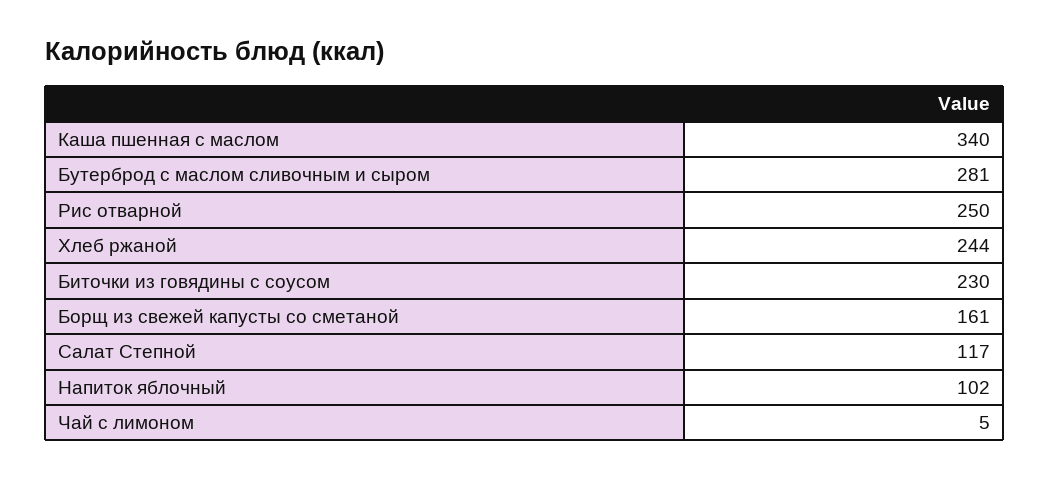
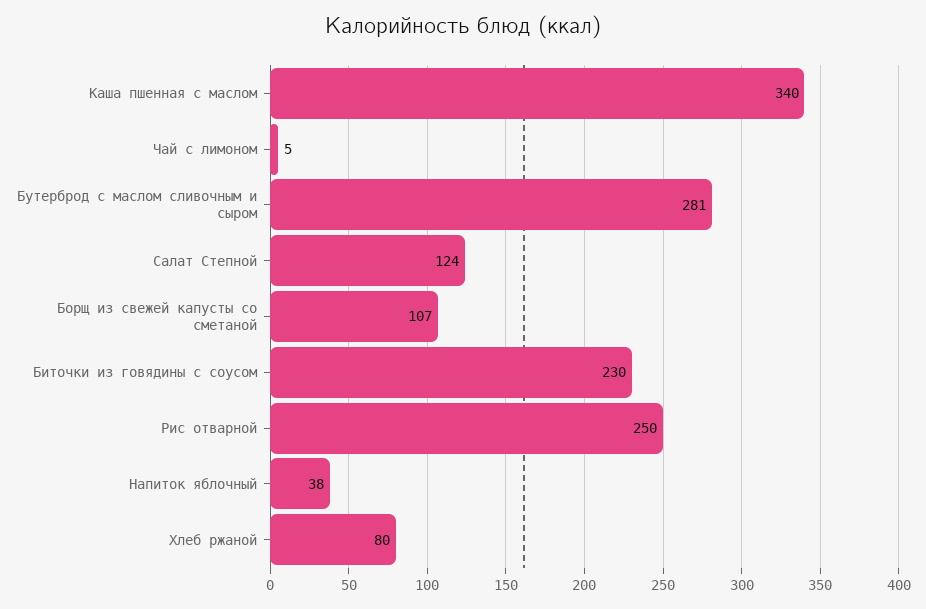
  {
    "Каша пшенная с маслом": 340,
    "Бутерброд с маслом сливочным и сыром": 281,
    "Рис отварной": 250,
-   "Хлеб ржаной": 244,
+   "Хлеб ржаной": 80,
    "Биточки из говядины с соусом": 230,
-   "Борщ из свежей капусты со сметаной": 161,
+   "Борщ из свежей капусты со сметаной": 107,
-   "Салат Степной": 117,
+   "Салат Степной": 124,
-   "Напиток яблочный": 102,
+   "Напиток яблочный": 38,
    "Чай с лимоном": 5
  }

